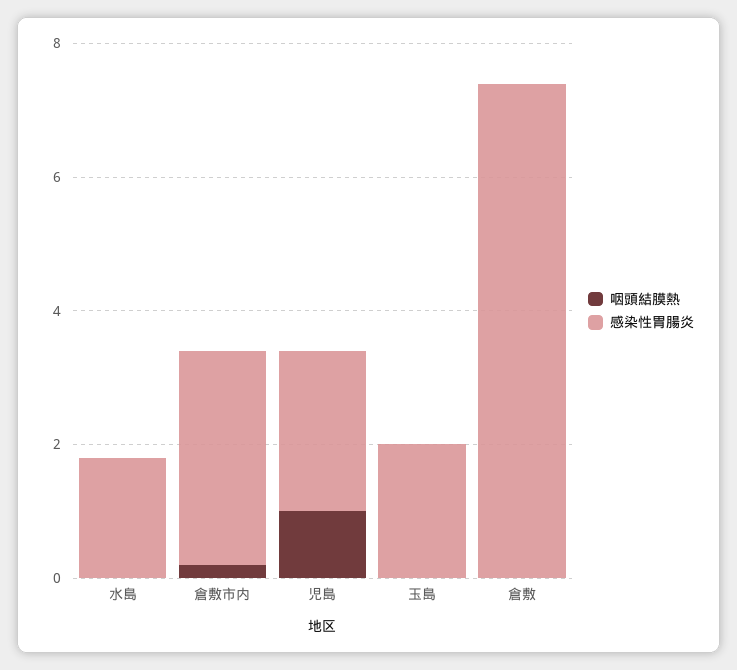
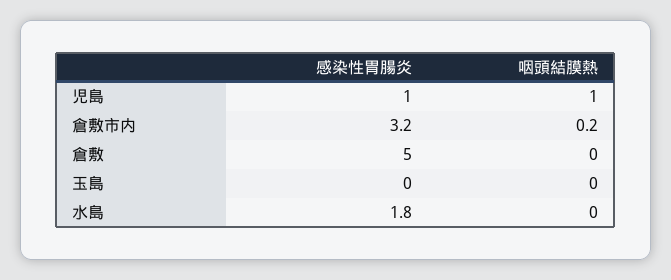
  {
    "咽頭結膜熱": {
      "水島": 0,
      "倉敷市内": 0.2,
      "児島": 1,
      "玉島": 0,
      "倉敷": 0
    },
    "感染性胃腸炎": {
      "水島": 1.8,
      "倉敷市内": 3.2,
-     "児島": 2.5,
+     "児島": 1,
-     "玉島": 2,
+     "玉島": 0,
-     "倉敷": 7.5
+     "倉敷": 5
    }
  }

